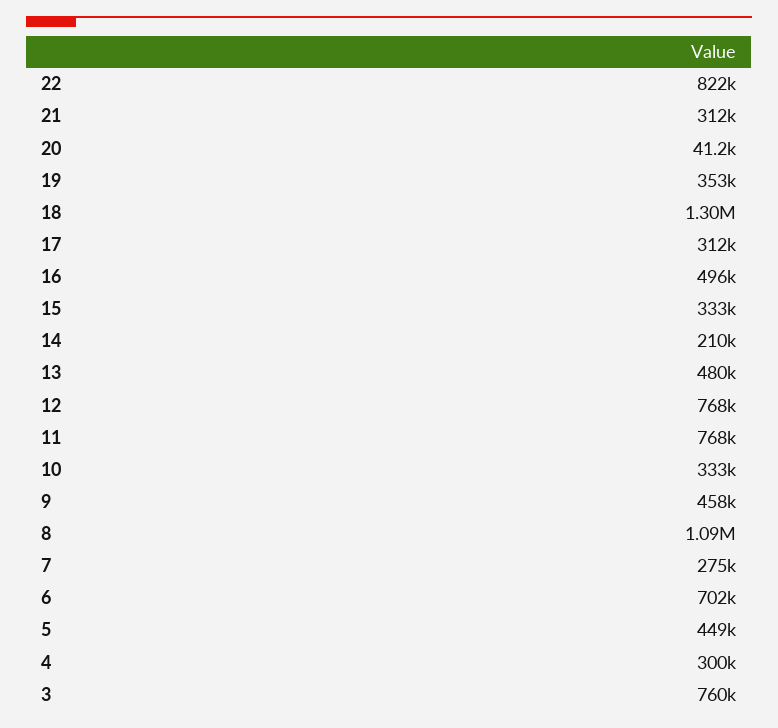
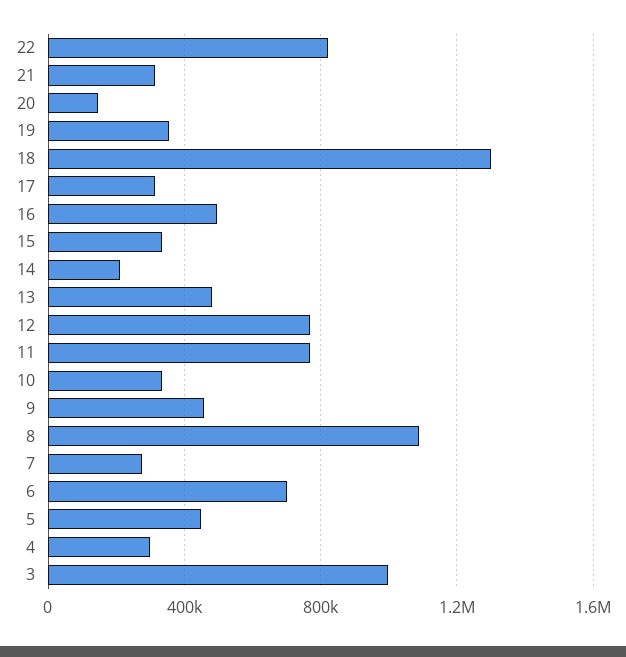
  {
    "22": 822000,
    "21": 312000,
-   "20": 41200,
+   "20": 150000,
    "19": 353000,
    "18": 1300000,
    "17": 312000,
    "16": 496000,
    "15": 333000,
    "14": 210000,
    "13": 480000,
    "12": 768000,
    "11": 768000,
    "10": 333000,
    "9": 458000,
    "8": 1090000,
    "7": 275000,
    "6": 702000,
    "5": 449000,
    "4": 300000,
-   "3": 760000
+   "3": 1000000
  }

